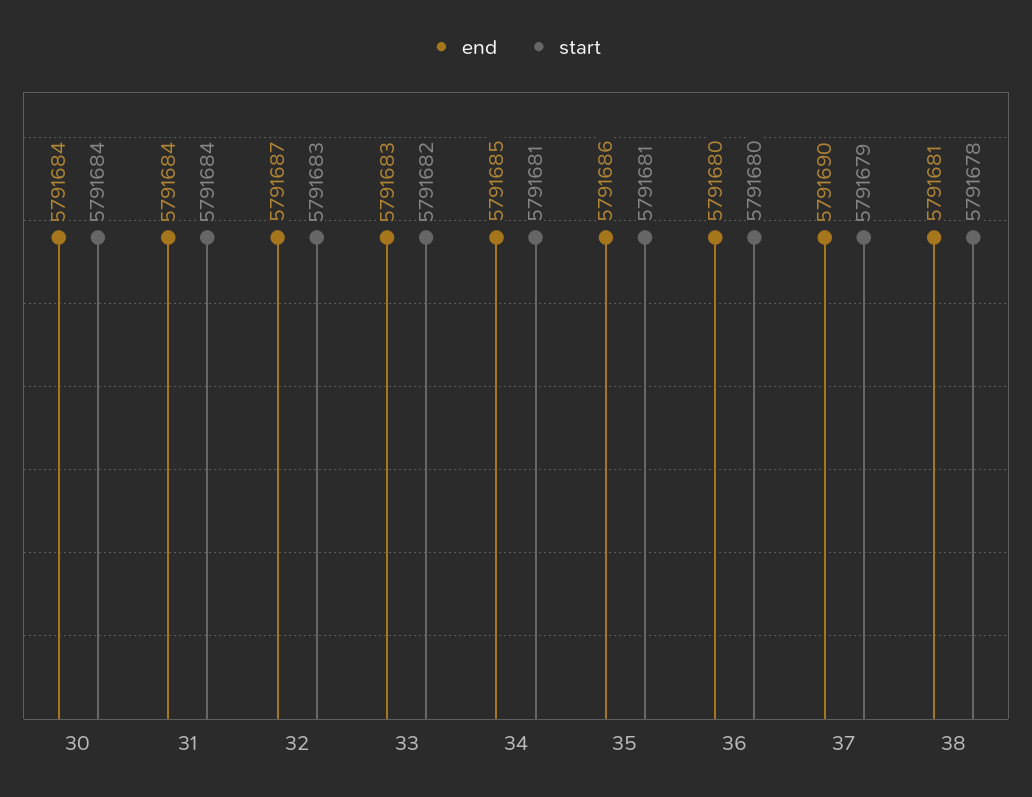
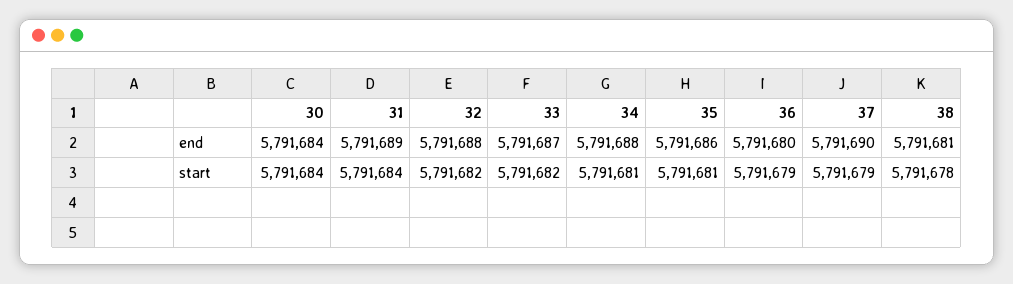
  {
    "end": {
      "30": 5791684,
-     "31": 5791684,
+     "31": 5791689,
-     "32": 5791687,
+     "32": 5791688,
-     "33": 5791683,
+     "33": 5791687,
-     "34": 5791685,
+     "34": 5791688,
      "35": 5791686,
      "36": 5791680,
      "37": 5791690,
      "38": 5791681
    },
    "start": {
      "30": 5791684,
      "31": 5791684,
-     "32": 5791683,
+     "32": 5791682,
      "33": 5791682,
      "34": 5791681,
      "35": 5791681,
-     "36": 5791680,
+     "36": 5791679,
      "37": 5791679,
      "38": 5791678
    }
  }

